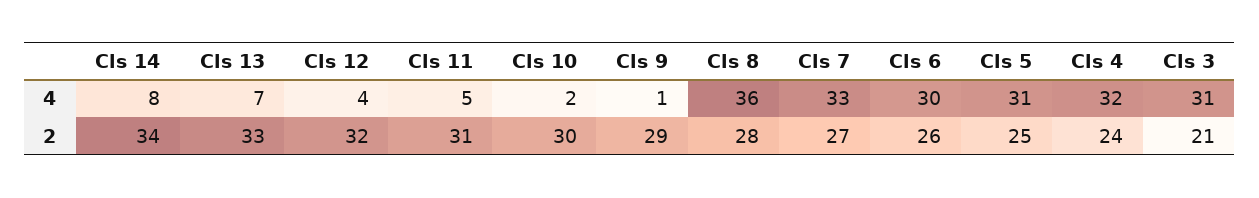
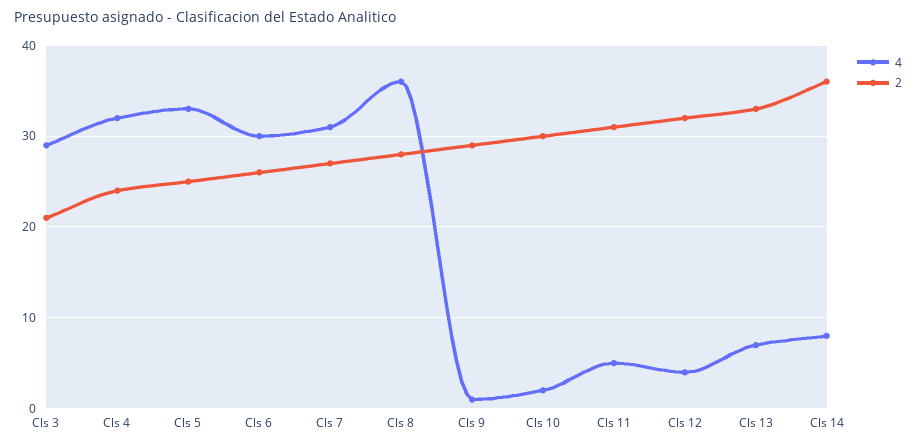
  {
    "4": {
      "Cls 14": 8,
      "Cls 13": 7,
      "Cls 12": 4,
      "Cls 11": 5,
      "Cls 10": 2,
      "Cls 9": 1,
      "Cls 8": 36,
-     "Cls 7": 33,
+     "Cls 7": 31,
      "Cls 6": 30,
-     "Cls 5": 31,
+     "Cls 5": 33,
      "Cls 4": 32,
-     "Cls 3": 31
+     "Cls 3": 29
    },
    "2": {
-     "Cls 14": 34,
+     "Cls 14": 36,
      "Cls 13": 33,
      "Cls 12": 32,
      "Cls 11": 31,
      "Cls 10": 30,
      "Cls 9": 29,
      "Cls 8": 28,
      "Cls 7": 27,
      "Cls 6": 26,
      "Cls 5": 25,
      "Cls 4": 24,
      "Cls 3": 21
    }
  }

